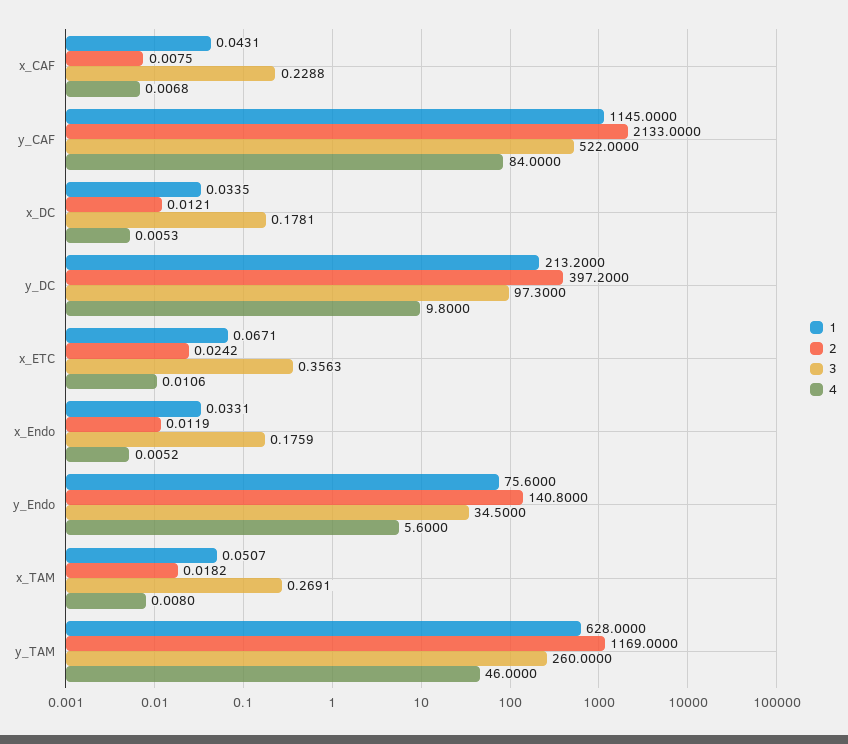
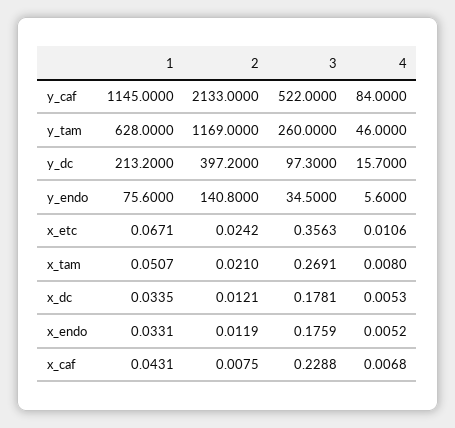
  {
    "1": {
      "x_CAF": 0.0431,
      "y_CAF": 1145,
      "x_DC": 0.0335,
      "y_DC": 213.2,
      "x_ETC": 0.0671,
      "x_Endo": 0.0331,
      "y_Endo": 75.6,
      "x_TAM": 0.0507,
      "y_TAM": 628
    },
    "2": {
      "x_CAF": 0.0075,
      "y_CAF": 2133,
      "x_DC": 0.0121,
      "y_DC": 397.2,
      "x_ETC": 0.0242,
      "x_Endo": 0.0119,
      "y_Endo": 140.8,
-     "x_TAM": 0.0182,
+     "x_TAM": 0.021,
      "y_TAM": 1169
    },
    "3": {
      "x_CAF": 0.2288,
      "y_CAF": 522,
      "x_DC": 0.1781,
      "y_DC": 97.3,
      "x_ETC": 0.3563,
      "x_Endo": 0.1759,
      "y_Endo": 34.5,
      "x_TAM": 0.2691,
      "y_TAM": 260
    },
    "4": {
      "x_CAF": 0.0068,
      "y_CAF": 84,
      "x_DC": 0.0053,
-     "y_DC": 9.8,
+     "y_DC": 15.7,
      "x_ETC": 0.0106,
      "x_Endo": 0.0052,
      "y_Endo": 5.6,
      "x_TAM": 0.008,
      "y_TAM": 46
    }
  }

